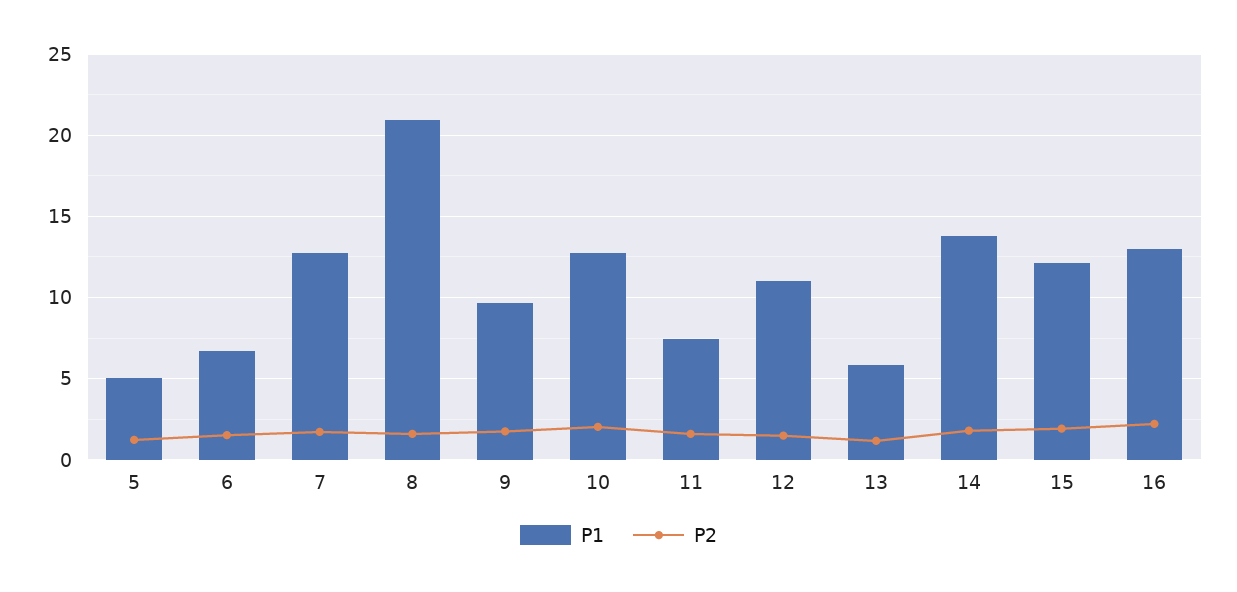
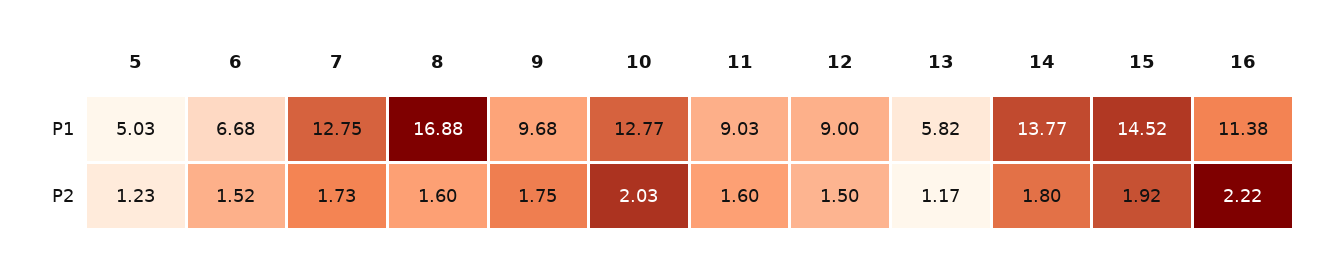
  {
    "P1": {
      "5": 5.03,
      "6": 6.68,
      "7": 12.75,
-     "8": 21,
+     "8": 16.88,
      "9": 9.68,
      "10": 12.77,
-     "11": 7.5,
+     "11": 9.03,
-     "12": 11,
+     "12": 9,
      "13": 5.82,
      "14": 13.77,
-     "15": 12,
+     "15": 14.52,
-     "16": 13
+     "16": 11.38
    },
    "P2": {
      "5": 1.23,
      "6": 1.52,
      "7": 1.73,
      "8": 1.6,
      "9": 1.75,
      "10": 2.03,
      "11": 1.6,
      "12": 1.5,
      "13": 1.17,
      "14": 1.8,
      "15": 1.92,
      "16": 2.22
    }
  }

